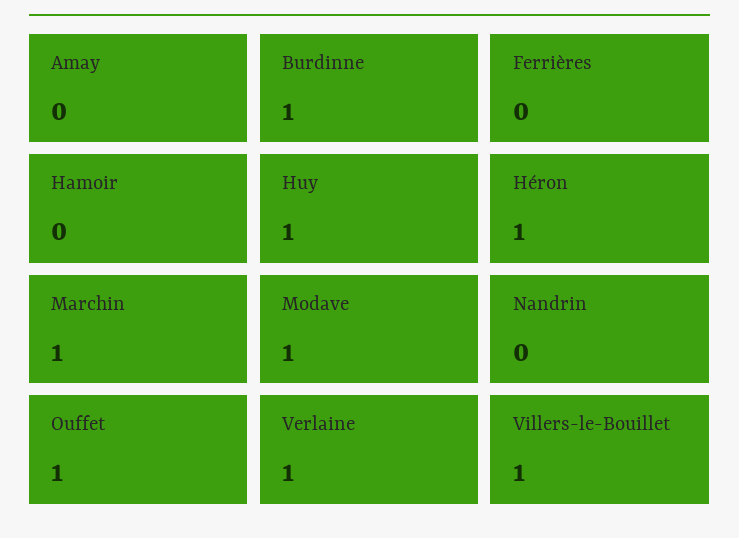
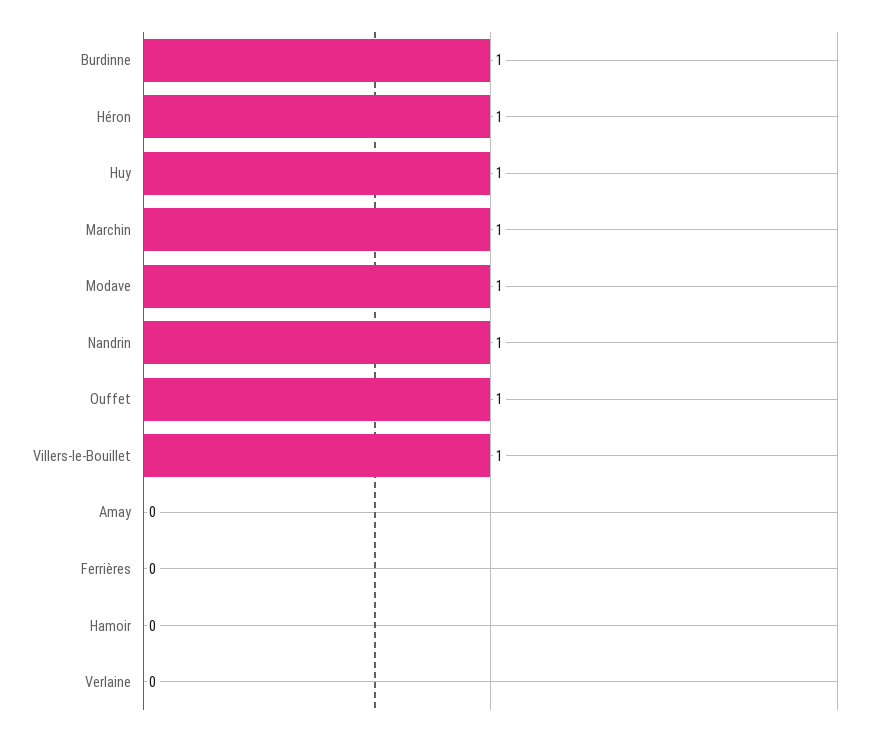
  {
    "Amay": 0,
    "Burdinne": 1,
    "Ferrières": 0,
    "Hamoir": 0,
    "Huy": 1,
    "Héron": 1,
    "Marchin": 1,
    "Modave": 1,
-   "Nandrin": 0,
+   "Nandrin": 1,
    "Ouffet": 1,
-   "Verlaine": 1,
+   "Verlaine": 0,
    "Villers-le-Bouillet": 1
  }

